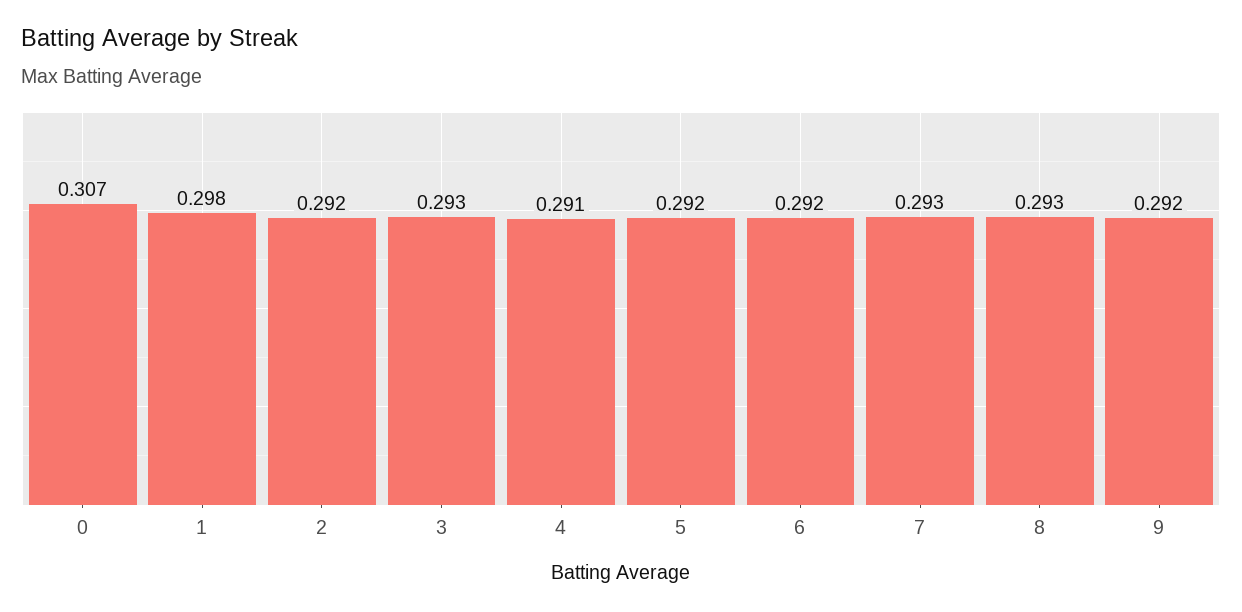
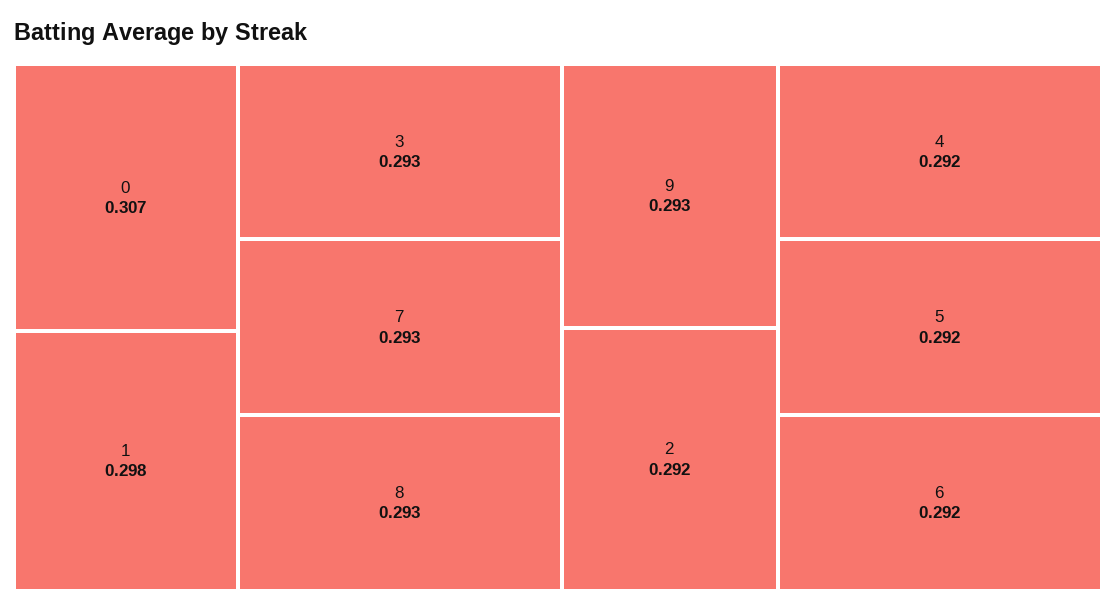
  {
    "0": 0.307,
    "1": 0.298,
    "2": 0.292,
    "3": 0.293,
-   "4": 0.291,
+   "4": 0.292,
    "5": 0.292,
    "6": 0.292,
    "7": 0.293,
    "8": 0.293,
-   "9": 0.292
+   "9": 0.293
  }

